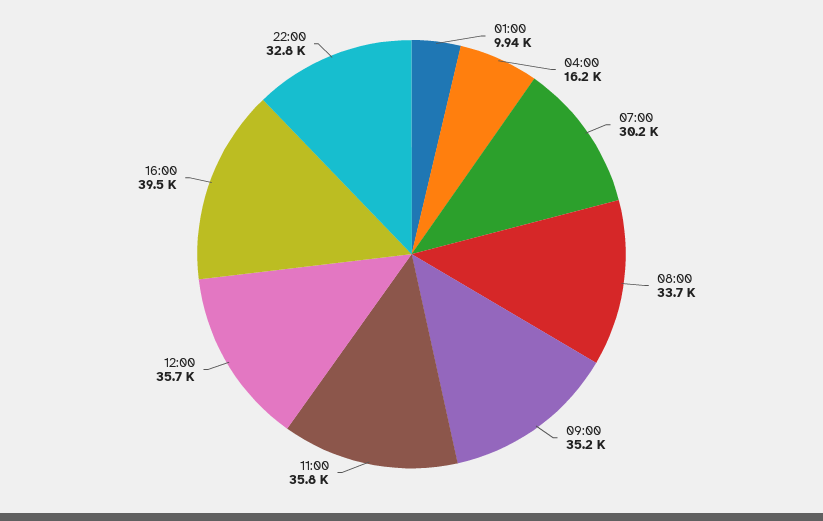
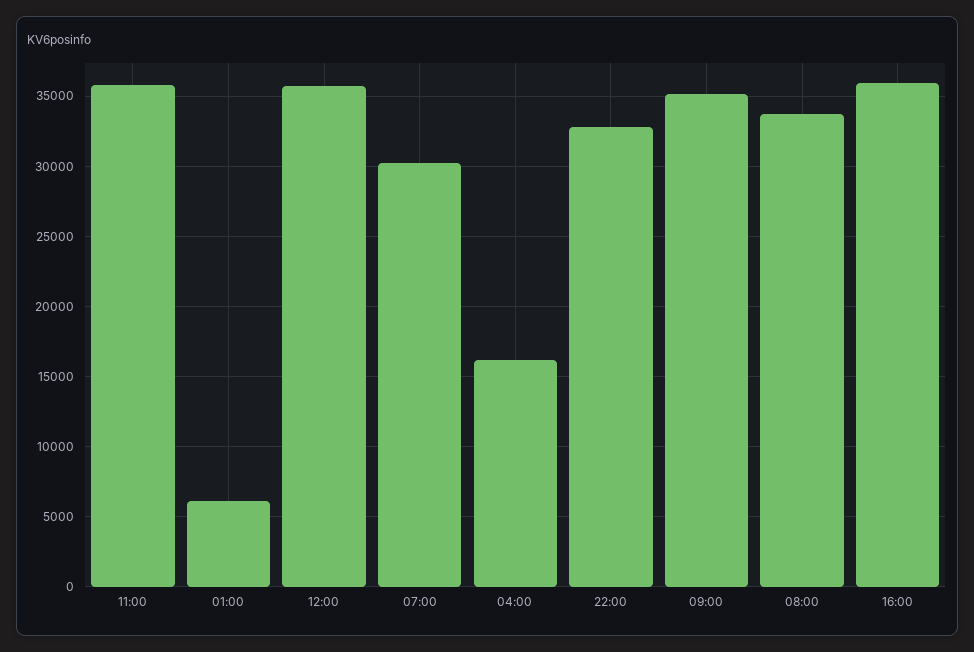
  {
-   "01:00": 9940,
+   "01:00": 6000,
    "04:00": 16200,
    "07:00": 30200,
    "08:00": 33700,
    "09:00": 35200,
    "11:00": 35800,
    "12:00": 35700,
-   "16:00": 39500,
+   "16:00": 36000,
    "22:00": 32800
  }

